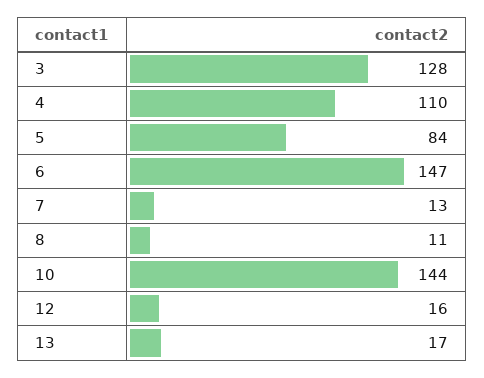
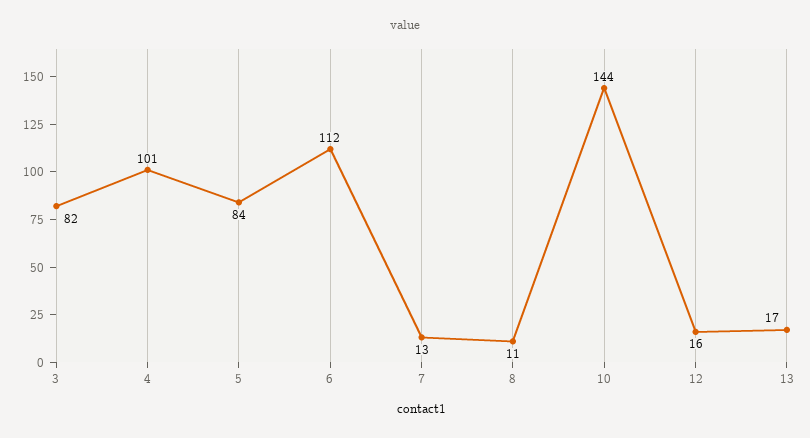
  {
-   "3": 128,
+   "3": 82,
-   "4": 110,
+   "4": 101,
    "5": 84,
-   "6": 147,
+   "6": 112,
    "7": 13,
    "8": 11,
    "10": 144,
    "12": 16,
    "13": 17
  }

